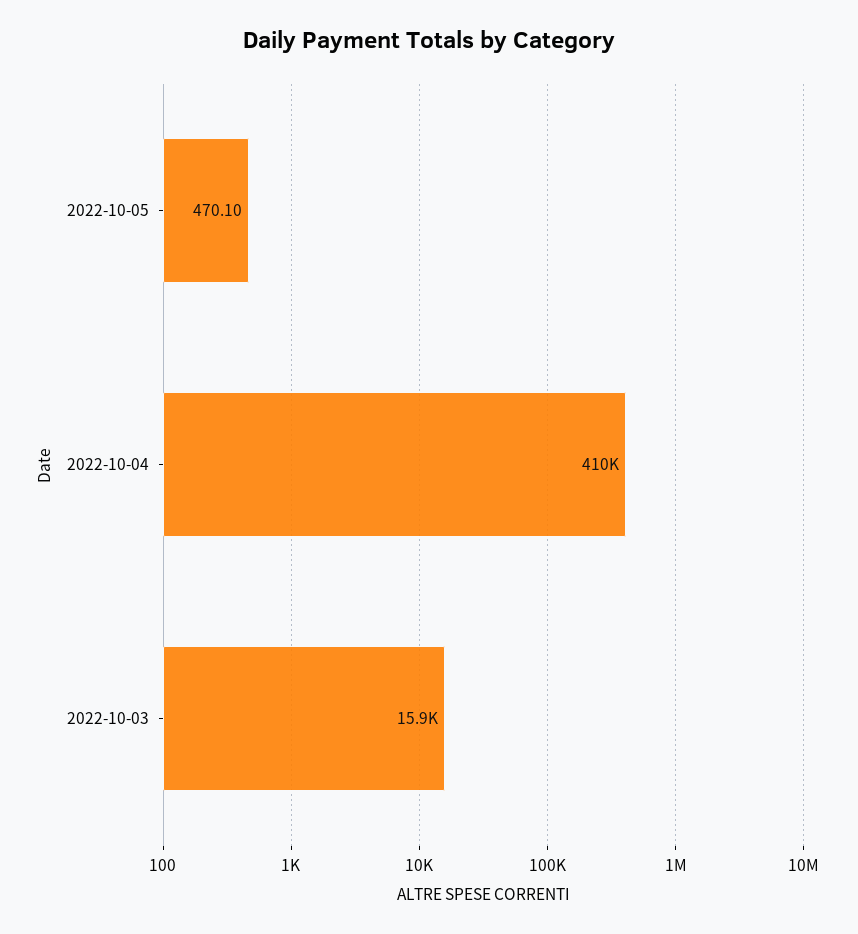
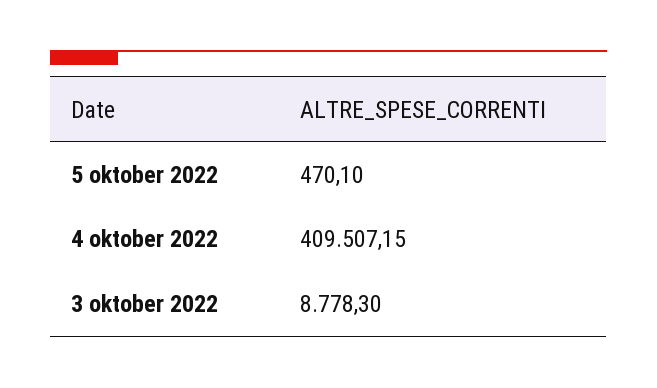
  {
    "2022-10-05": 470.1,
    "2022-10-04": 409507.15,
-   "2022-10-03": 15900
+   "2022-10-03": 8778.3
  }

